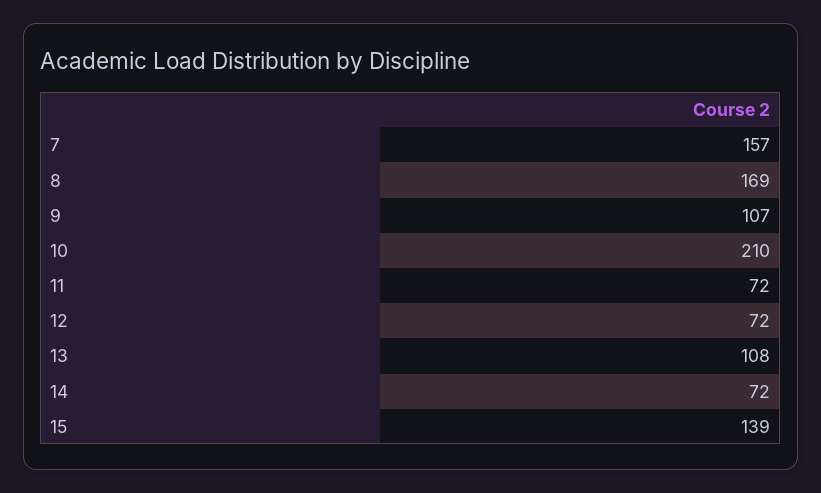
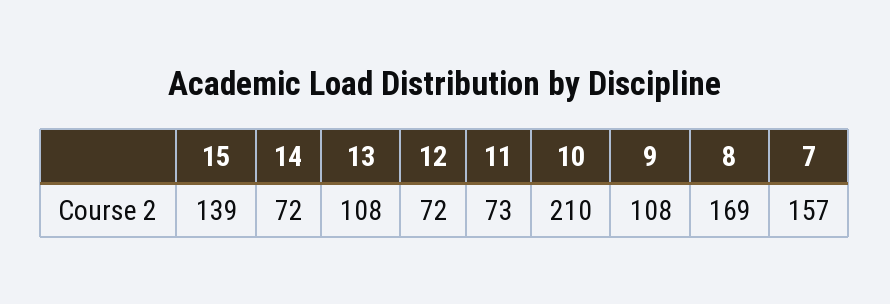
  {
    "7": 157,
    "8": 169,
-   "9": 107,
+   "9": 108,
    "10": 210,
-   "11": 72,
+   "11": 73,
    "12": 72,
    "13": 108,
    "14": 72,
    "15": 139
  }

